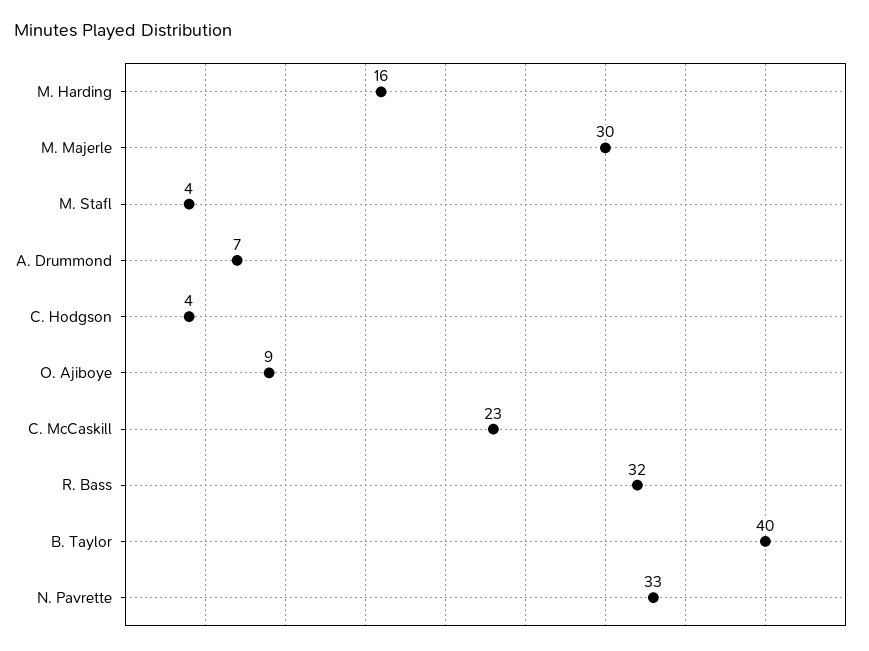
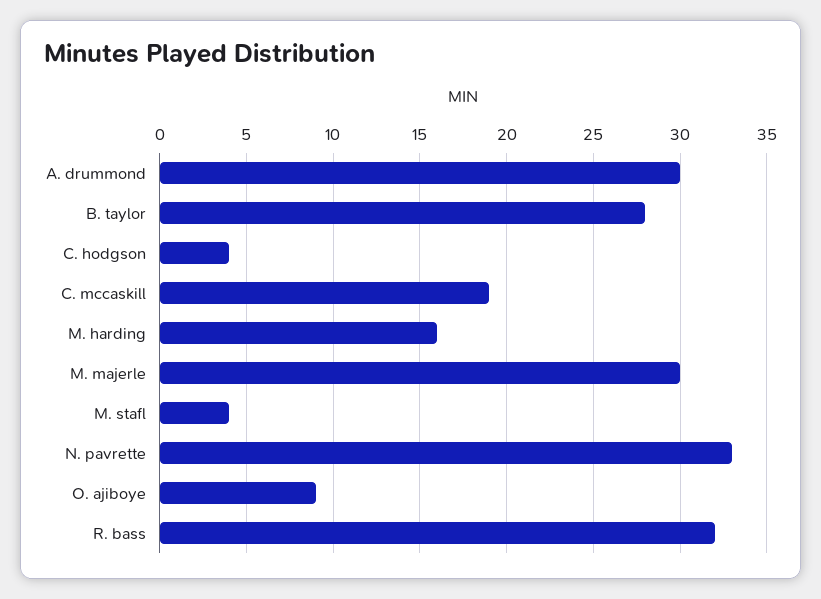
  {
    "M. Harding": 16,
    "M. Majerle": 30,
    "M. Stafl": 4,
-   "A. Drummond": 7,
+   "A. Drummond": 30,
    "C. Hodgson": 4,
    "O. Ajiboye": 9,
-   "C. McCaskill": 23,
+   "C. McCaskill": 19,
    "R. Bass": 32,
-   "B. Taylor": 40,
+   "B. Taylor": 28,
    "N. Pavrette": 33
  }

